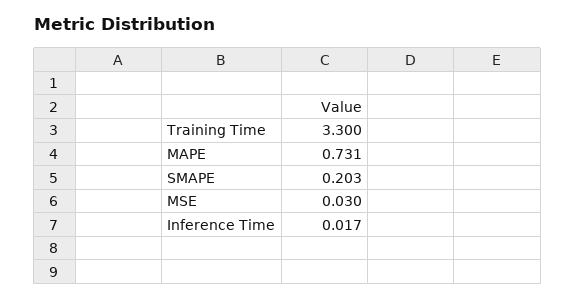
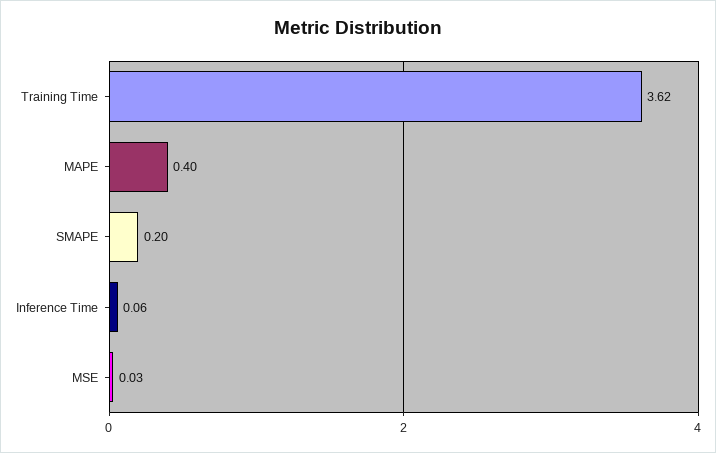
  {
-   "Training Time": 3.3,
+   "Training Time": 3.62,
-   "MAPE": 0.731,
+   "MAPE": 0.4,
    "SMAPE": 0.203,
    "MSE": 0.03,
-   "Inference Time": 0.017
+   "Inference Time": 0.06
  }

